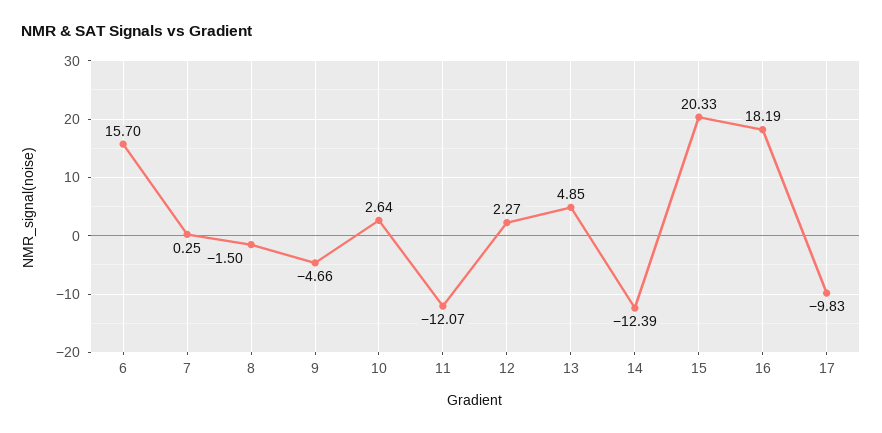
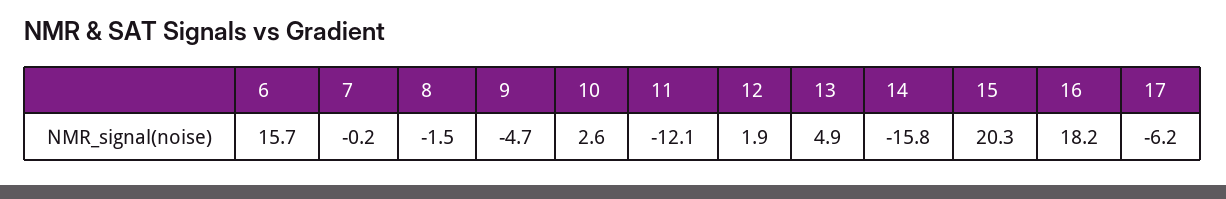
  {
    "6": 15.7,
-   "7": 0.25,
+   "7": -0.2,
    "8": -1.5,
    "9": -4.66,
    "10": 2.64,
    "11": -12.07,
-   "12": 2.27,
+   "12": 1.9,
    "13": 4.85,
-   "14": -12.39,
+   "14": -15.8,
    "15": 20.33,
    "16": 18.19,
-   "17": -9.83
+   "17": -6.2
  }

